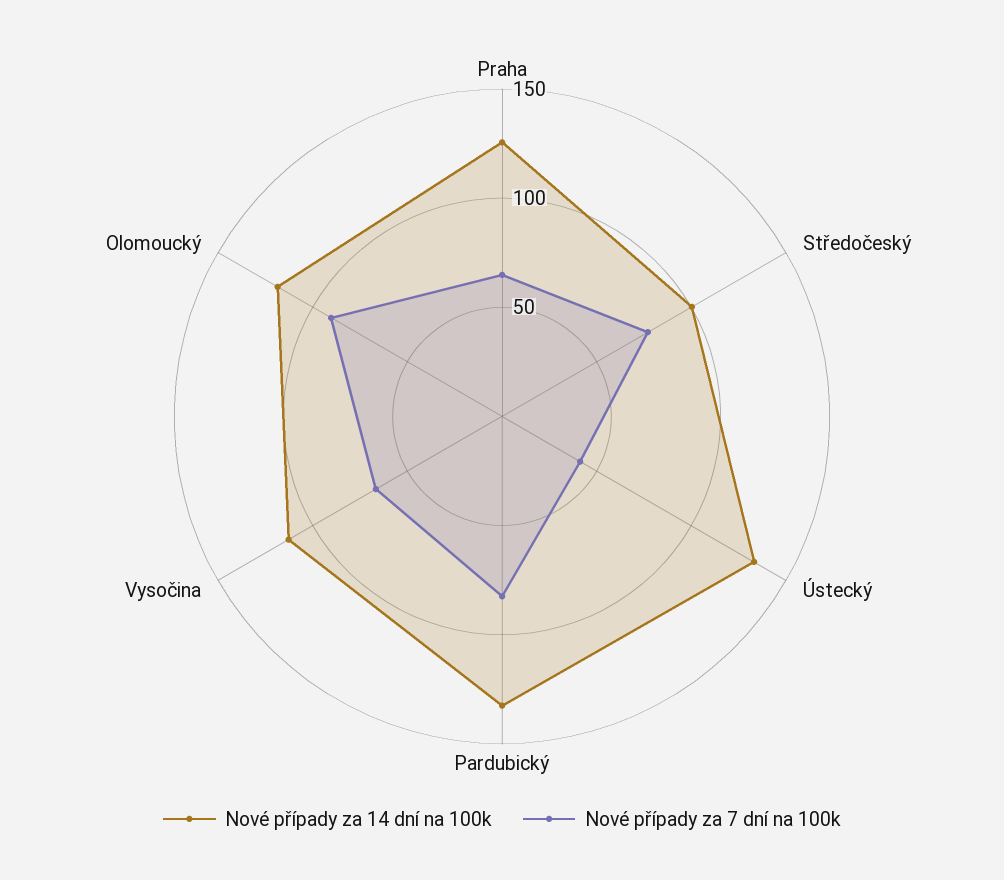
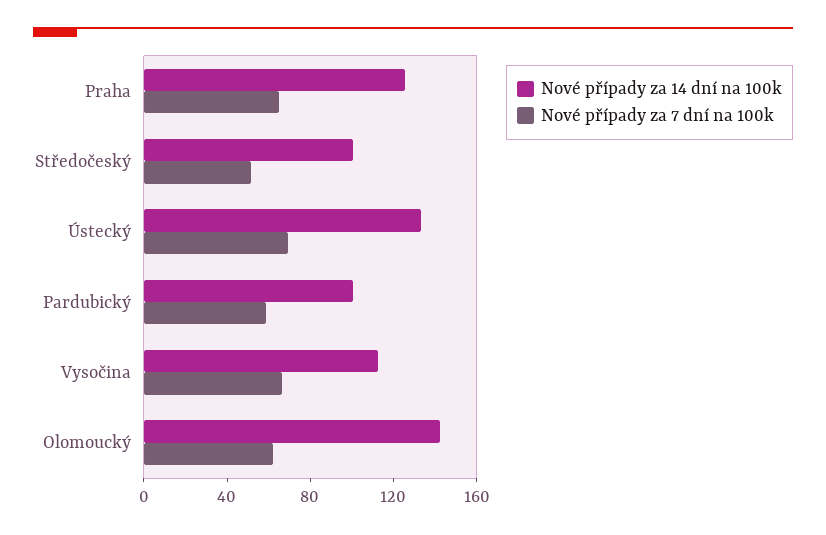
  {
    "Nové případy za 14 dní na 100k": {
      "Praha": 130,
      "Středočeský": 100,
      "Ústecký": 130,
-     "Pardubický": 130,
+     "Pardubický": 100,
      "Vysočina": 110,
-     "Olomoucký": 120
+     "Olomoucký": 140
    },
    "Nové případy za 7 dní na 100k": {
      "Praha": 60,
-     "Středočeský": 80,
+     "Středočeský": 50,
-     "Ústecký": 40,
+     "Ústecký": 70,
-     "Pardubický": 80,
+     "Pardubický": 60,
      "Vysočina": 70,
-     "Olomoucký": 90
+     "Olomoucký": 60
    }
  }

